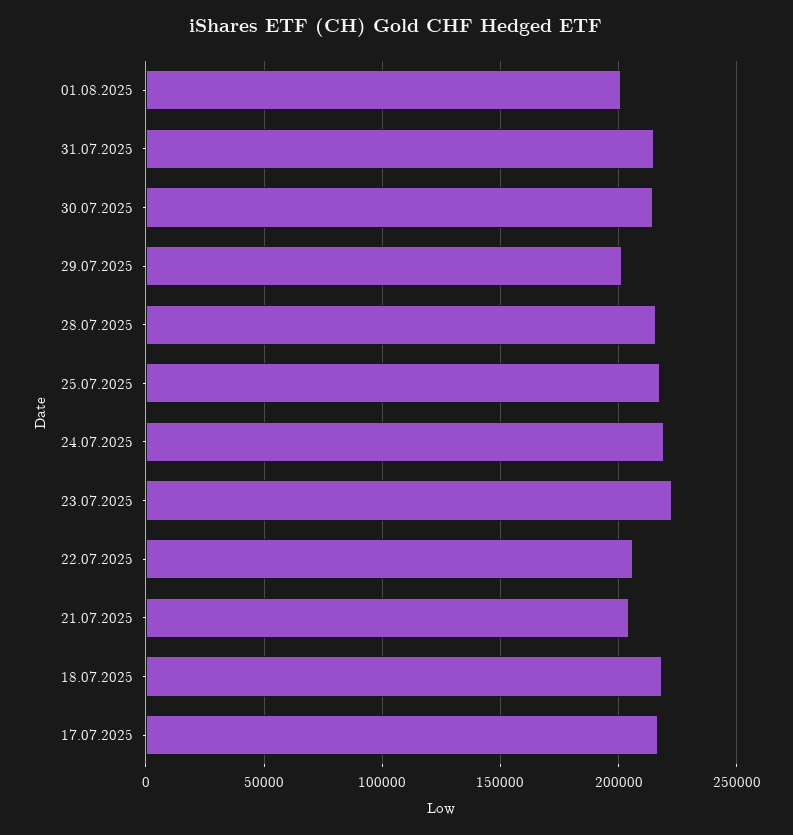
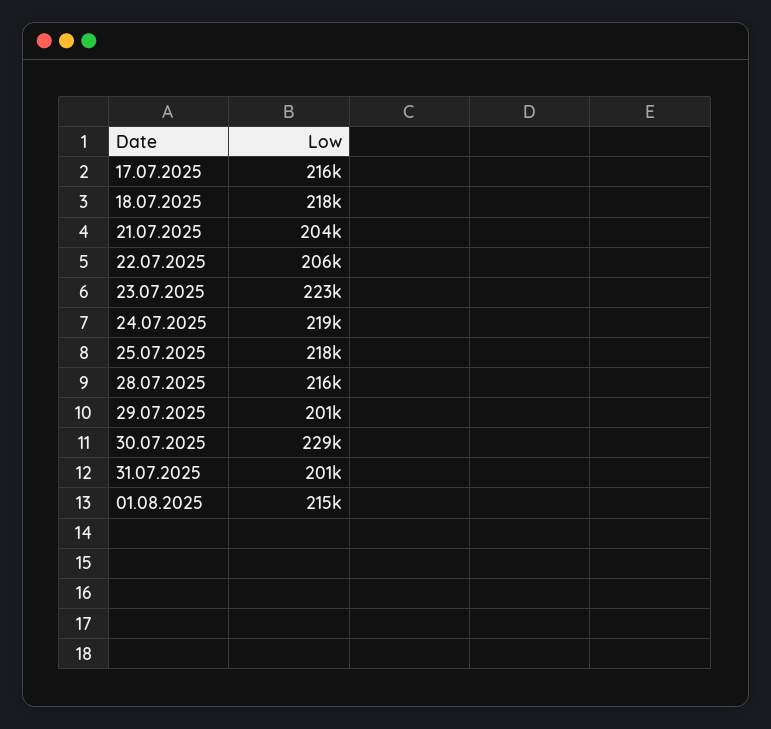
  {
-   "01.08.2025": 200000,
+   "01.08.2025": 215000,
-   "31.07.2025": 215000,
+   "31.07.2025": 201000,
-   "30.07.2025": 215000,
+   "30.07.2025": 229000,
    "29.07.2025": 201000,
    "28.07.2025": 216000,
    "25.07.2025": 218000,
    "24.07.2025": 219000,
    "23.07.2025": 223000,
    "22.07.2025": 206000,
    "21.07.2025": 204000,
    "18.07.2025": 218000,
    "17.07.2025": 216000
  }

